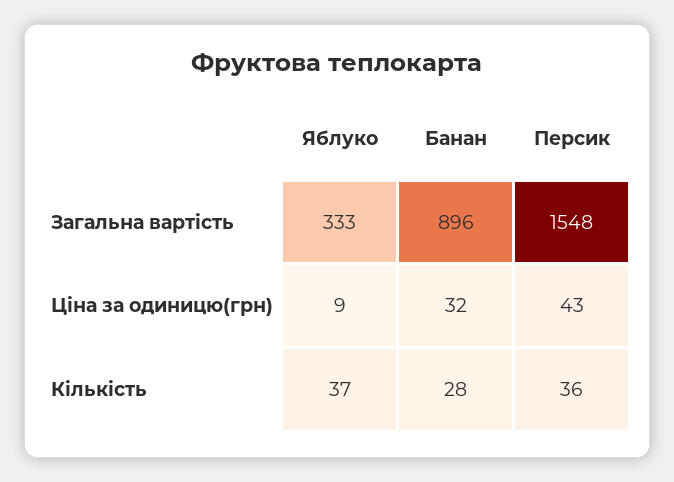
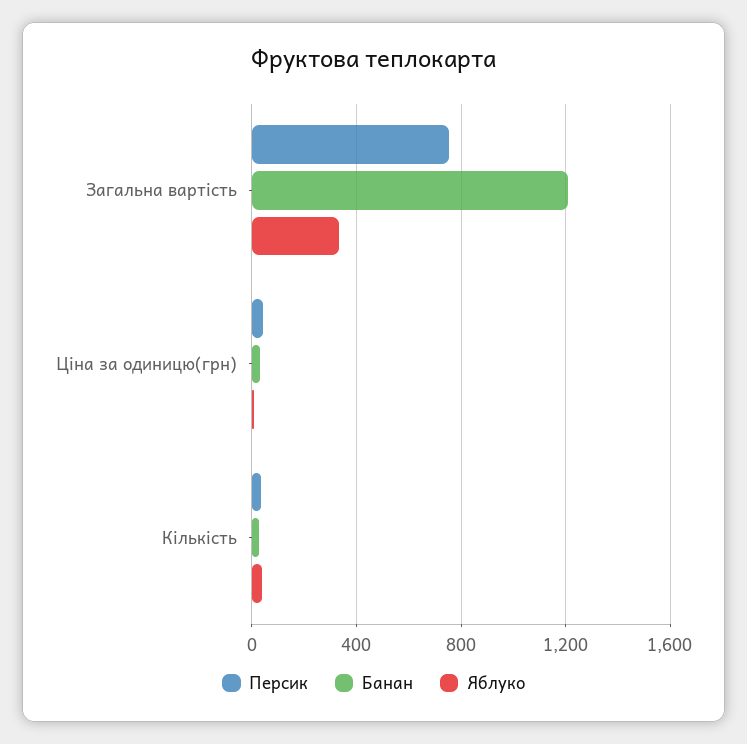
  {
    "Яблуко": {
      "Загальна вартість": 333,
      "Ціна за одиницю(грн)": 9,
      "Кількість": 37
    },
    "Банан": {
-     "Загальна вартість": 896,
+     "Загальна вартість": 1200,
      "Ціна за одиницю(грн)": 32,
      "Кількість": 28
    },
    "Персик": {
-     "Загальна вартість": 1548,
+     "Загальна вартість": 750,
      "Ціна за одиницю(грн)": 43,
      "Кількість": 36
    }
  }

